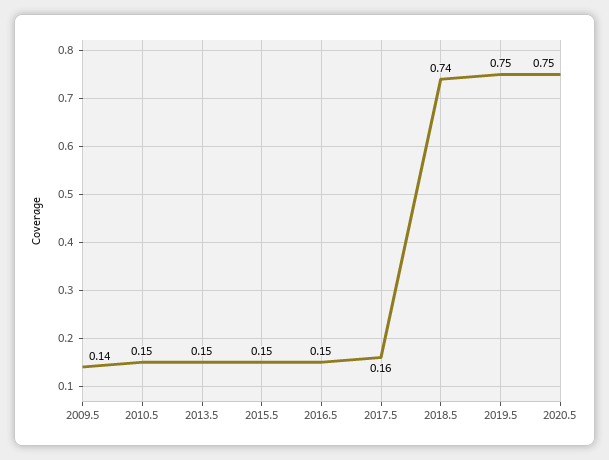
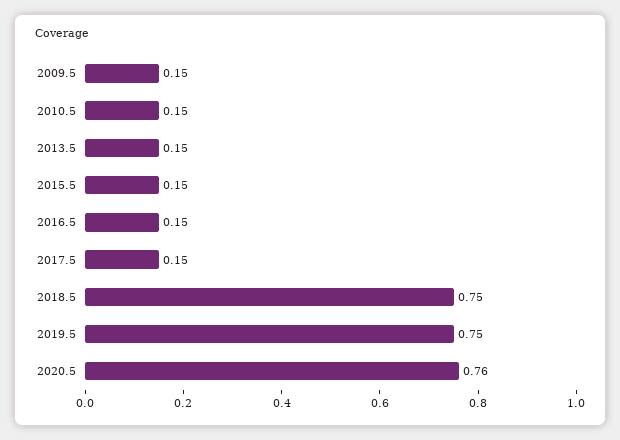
  {
-   "2009.5": 0.14,
+   "2009.5": 0.15,
    "2010.5": 0.15,
    "2013.5": 0.15,
    "2015.5": 0.15,
    "2016.5": 0.15,
-   "2017.5": 0.16,
+   "2017.5": 0.15,
-   "2018.5": 0.74,
+   "2018.5": 0.75,
    "2019.5": 0.75,
-   "2020.5": 0.75
+   "2020.5": 0.76
  }

